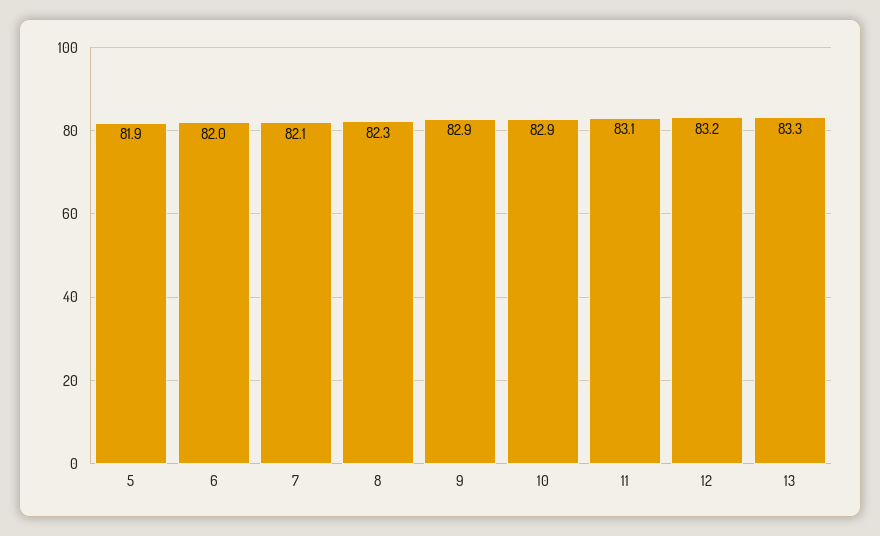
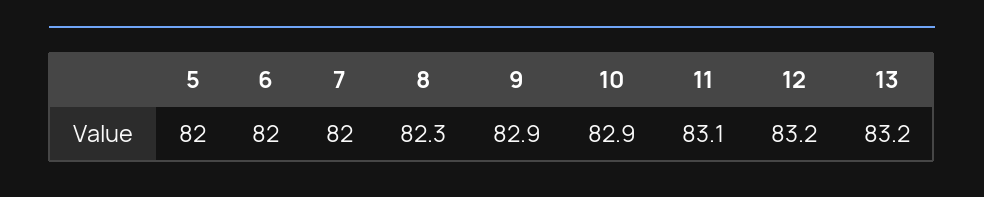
  {
-   "5": 81.9,
+   "5": 82,
    "6": 82,
-   "7": 82.1,
+   "7": 82,
    "8": 82.3,
    "9": 82.9,
    "10": 82.9,
    "11": 83.1,
    "12": 83.2,
-   "13": 83.3
+   "13": 83.2
  }

